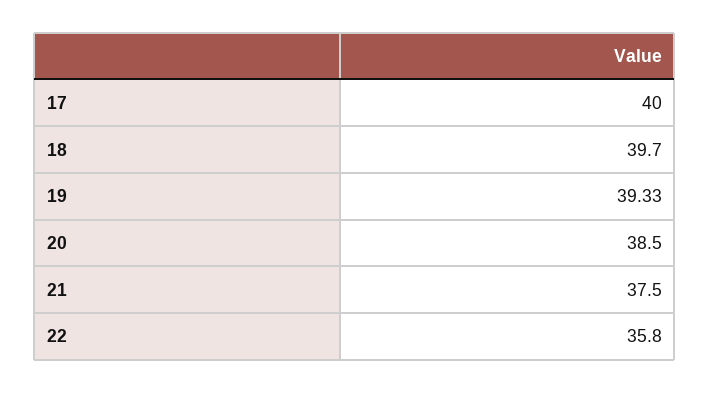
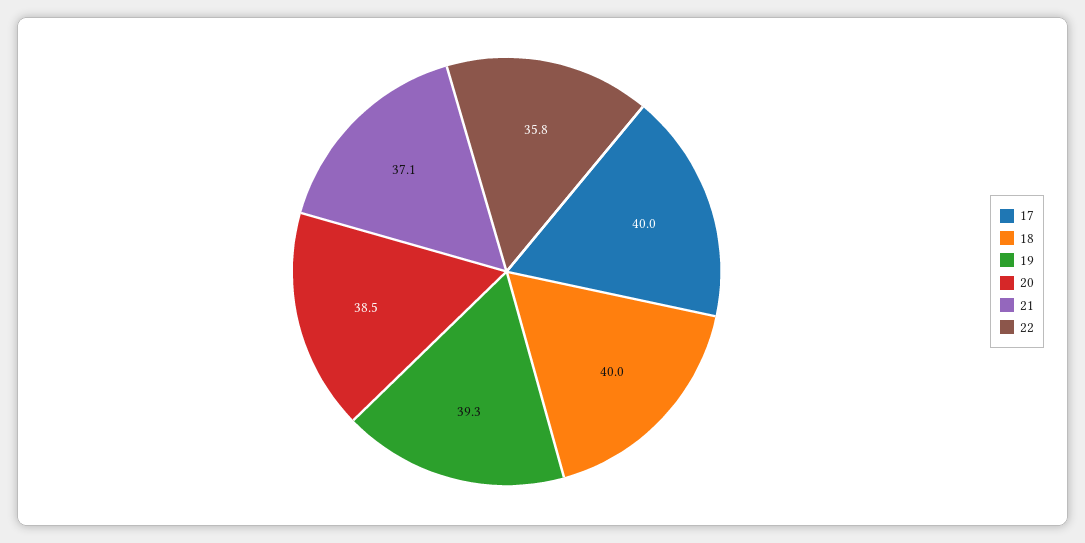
  {
    "17": 40,
-   "18": 39.7,
+   "18": 40,
    "19": 39.33,
    "20": 38.5,
-   "21": 37.5,
+   "21": 37.1,
    "22": 35.8
  }

